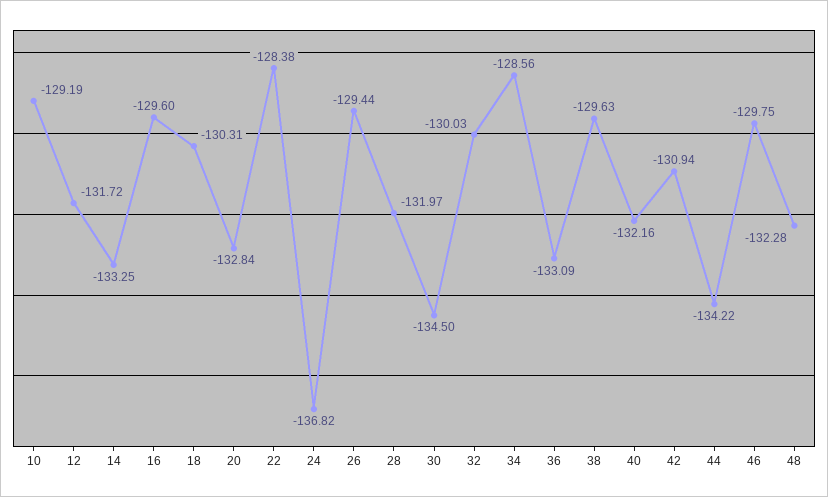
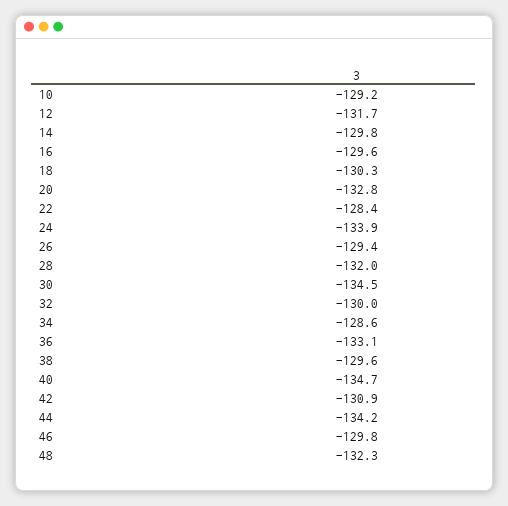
  {
    "10": -129.19,
    "12": -131.72,
-   "14": -133.25,
+   "14": -129.8,
    "16": -129.6,
    "18": -130.31,
    "20": -132.84,
    "22": -128.38,
-   "24": -136.82,
+   "24": -133.9,
    "26": -129.44,
    "28": -131.97,
    "30": -134.5,
    "32": -130.03,
    "34": -128.56,
    "36": -133.09,
    "38": -129.63,
-   "40": -132.16,
+   "40": -134.7,
    "42": -130.94,
    "44": -134.22,
    "46": -129.75,
    "48": -132.28
  }

